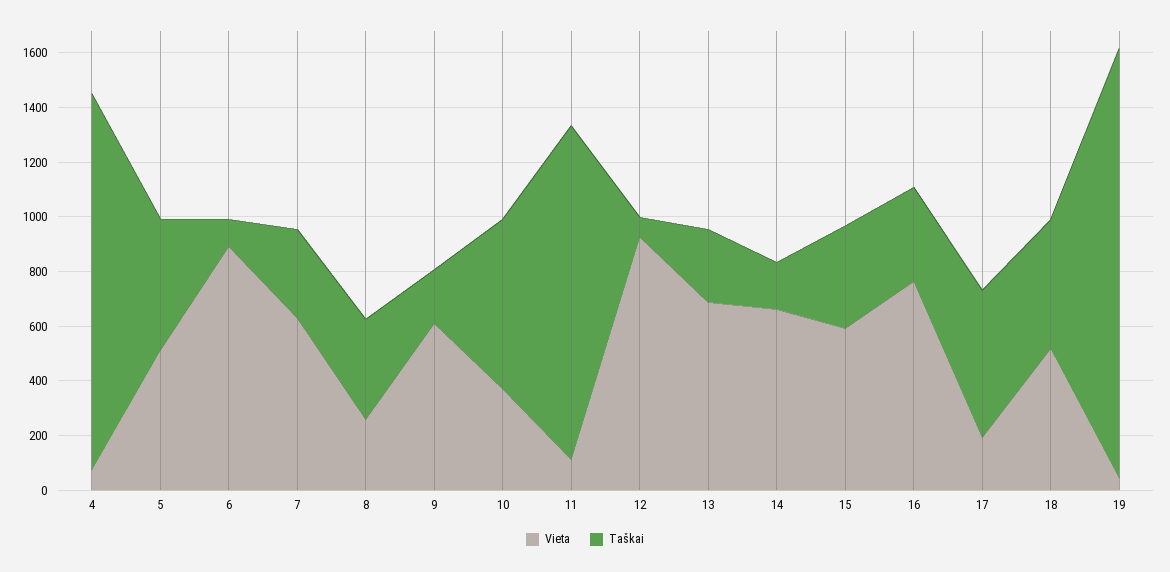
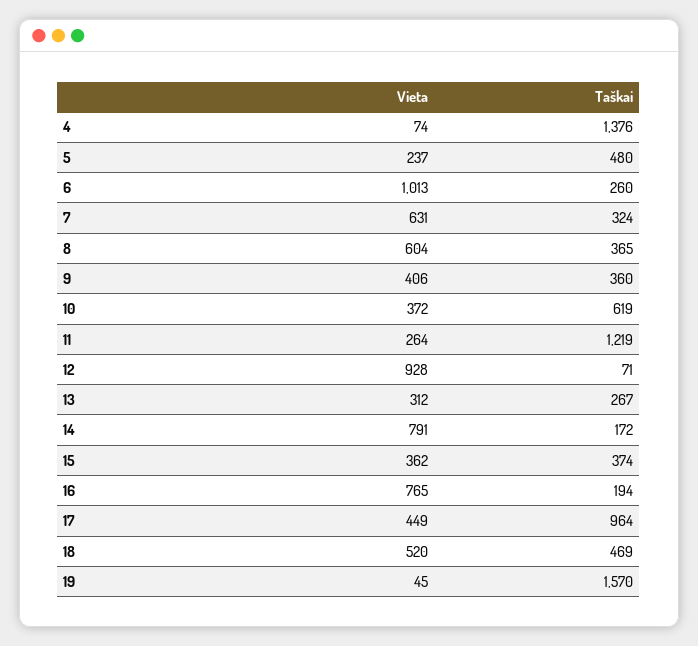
  {
    "Vieta": {
      "4": 74,
-     "5": 500,
+     "5": 237,
-     "6": 900,
+     "6": 1013,
      "7": 631,
-     "8": 250,
+     "8": 604,
-     "9": 600,
+     "9": 406,
      "10": 372,
-     "11": 100,
+     "11": 264,
      "12": 928,
-     "13": 700,
+     "13": 312,
-     "14": 650,
+     "14": 791,
-     "15": 600,
+     "15": 362,
      "16": 765,
-     "17": 200,
+     "17": 449,
      "18": 520,
      "19": 45
    },
    "Taškai": {
      "4": 1376,
      "5": 480,
-     "6": 100,
+     "6": 260,
      "7": 324,
      "8": 365,
-     "9": 200,
+     "9": 360,
      "10": 619,
      "11": 1219,
      "12": 71,
      "13": 267,
      "14": 172,
      "15": 374,
-     "16": 350,
+     "16": 194,
-     "17": 550,
+     "17": 964,
      "18": 469,
      "19": 1570
    }
  }

